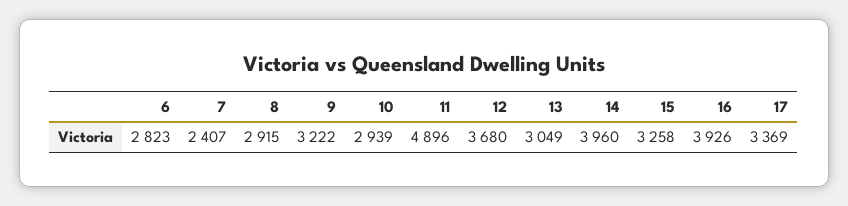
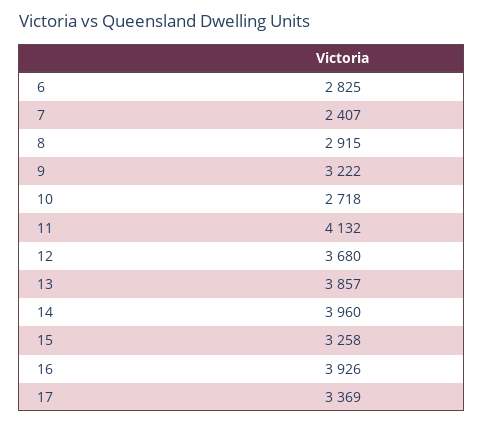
  {
-   "6": 2823,
+   "6": 2825,
    "7": 2407,
    "8": 2915,
    "9": 3222,
-   "10": 2939,
+   "10": 2718,
-   "11": 4896,
+   "11": 4132,
    "12": 3680,
-   "13": 3049,
+   "13": 3857,
    "14": 3960,
    "15": 3258,
    "16": 3926,
    "17": 3369
  }

